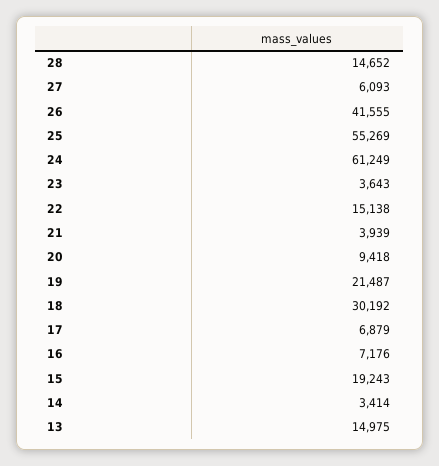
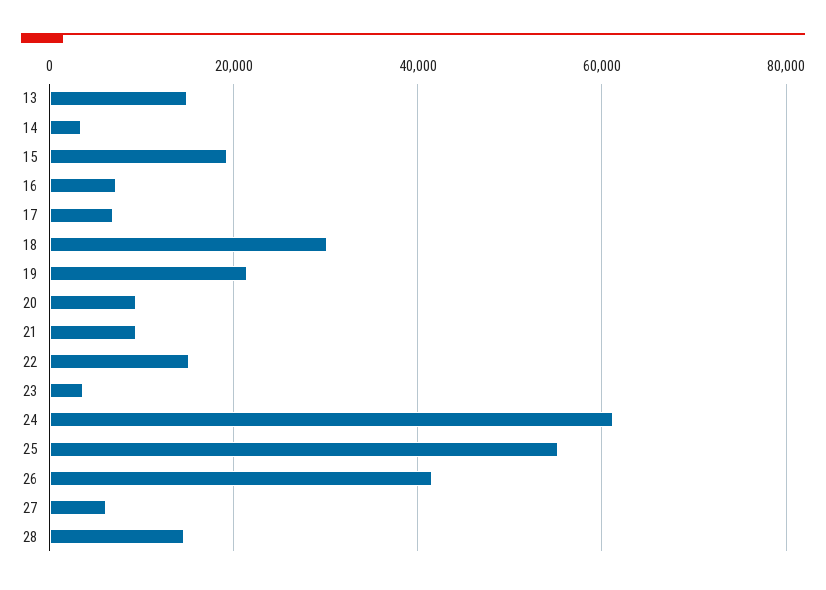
  {
    "28": 14652,
    "27": 6093,
    "26": 41555,
    "25": 55269,
    "24": 61249,
    "23": 3643,
    "22": 15138,
-   "21": 3939,
+   "21": 10000,
    "20": 9418,
    "19": 21487,
    "18": 30192,
    "17": 6879,
    "16": 7176,
    "15": 19243,
    "14": 3414,
    "13": 14975
  }

